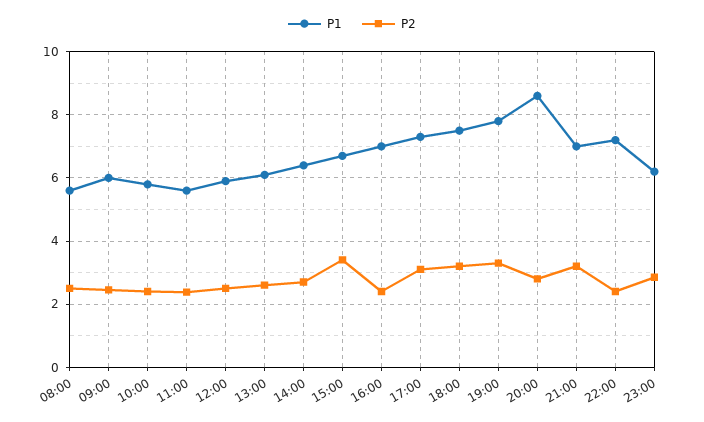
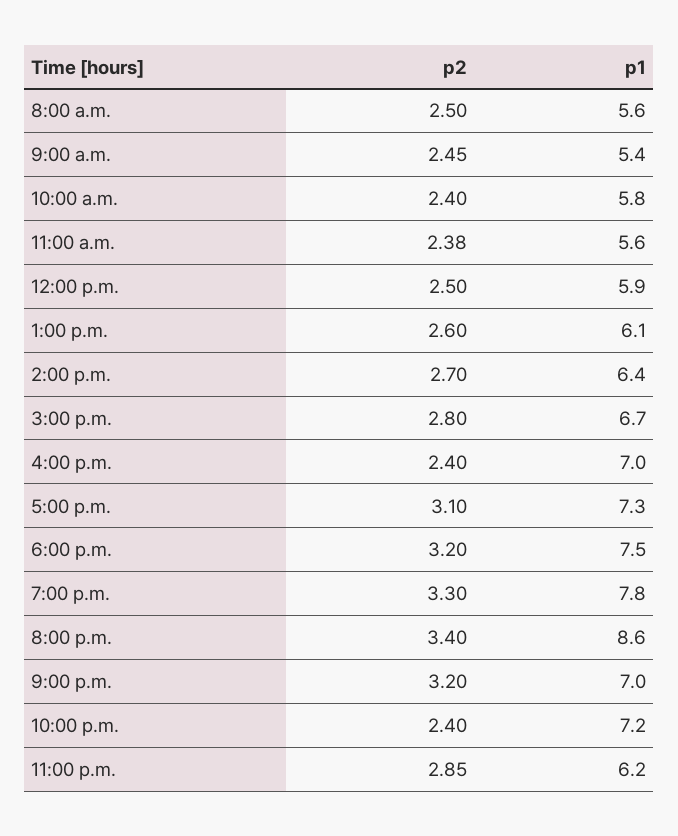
  {
    "P1": {
      "08:00": 5.6,
-     "09:00": 6,
+     "09:00": 5.4,
      "10:00": 5.8,
      "11:00": 5.6,
      "12:00": 5.9,
      "13:00": 6.1,
      "14:00": 6.4,
      "15:00": 6.7,
      "16:00": 7,
      "17:00": 7.3,
      "18:00": 7.5,
      "19:00": 7.8,
      "20:00": 8.6,
      "21:00": 7,
      "22:00": 7.2,
      "23:00": 6.2
    },
    "P2": {
      "08:00": 2.5,
      "09:00": 2.45,
      "10:00": 2.4,
      "11:00": 2.38,
      "12:00": 2.5,
      "13:00": 2.6,
      "14:00": 2.7,
-     "15:00": 3.4,
+     "15:00": 2.8,
      "16:00": 2.4,
      "17:00": 3.1,
      "18:00": 3.2,
      "19:00": 3.3,
-     "20:00": 2.8,
+     "20:00": 3.4,
      "21:00": 3.2,
      "22:00": 2.4,
      "23:00": 2.85
    }
  }

